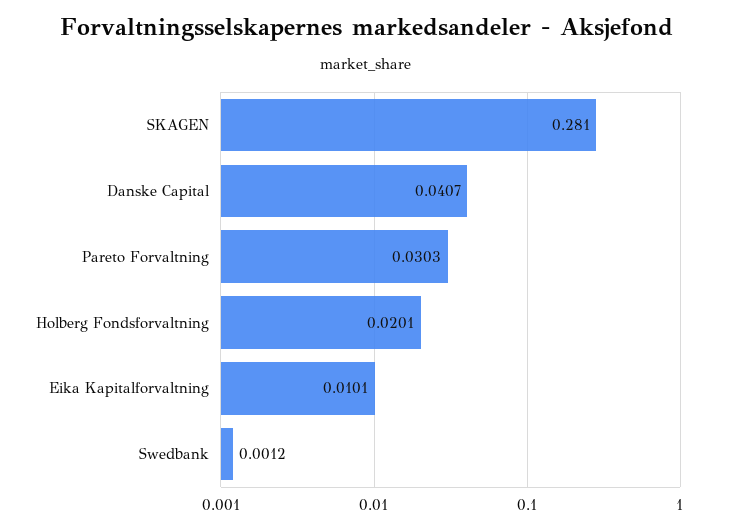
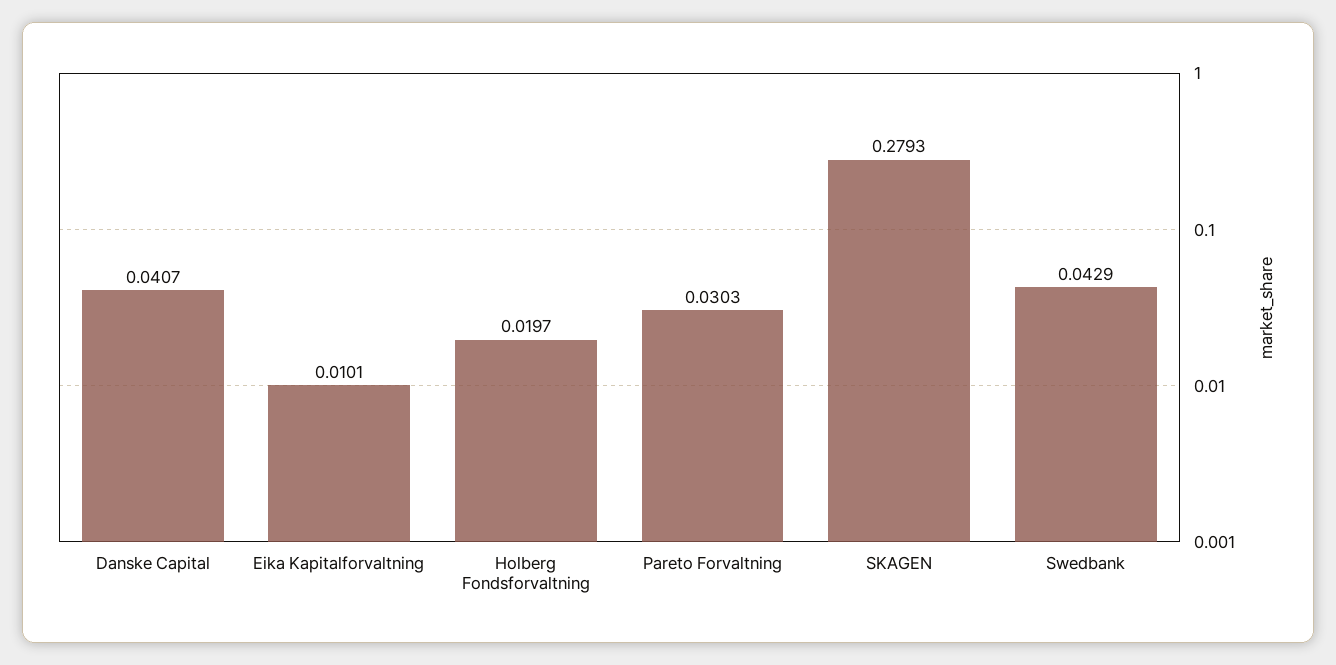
  {
-   "SKAGEN": 0.281,
+   "SKAGEN": 0.2793,
    "Danske Capital": 0.0407,
    "Pareto Forvaltning": 0.0303,
-   "Holberg Fondsforvaltning": 0.0201,
+   "Holberg Fondsforvaltning": 0.0197,
    "Eika Kapitalforvaltning": 0.0101,
-   "Swedbank": 0.0012
+   "Swedbank": 0.0429
  }

